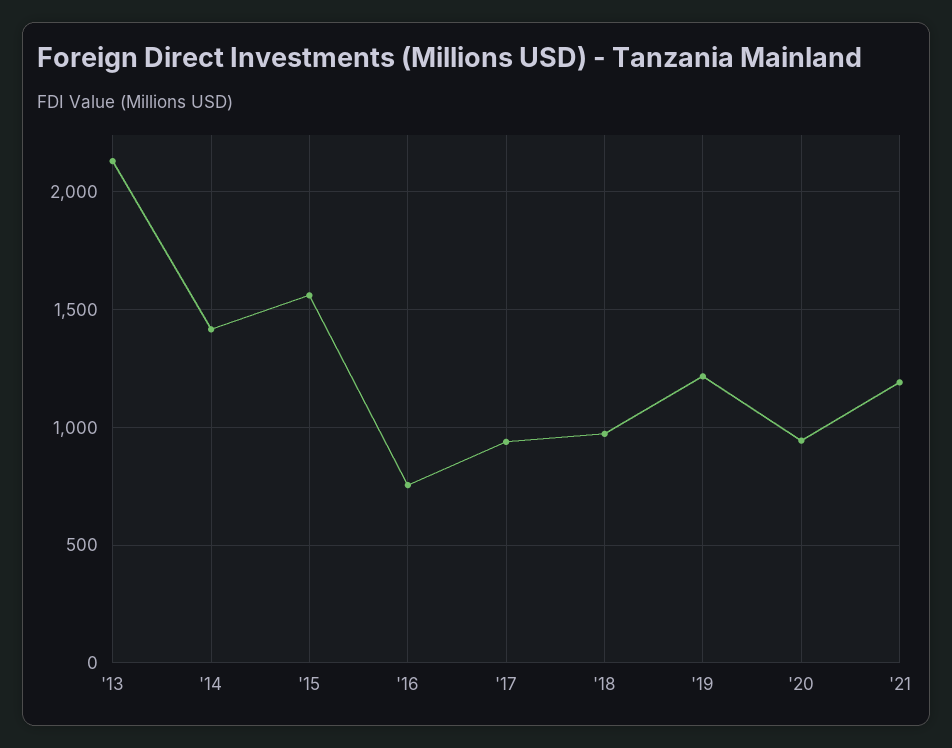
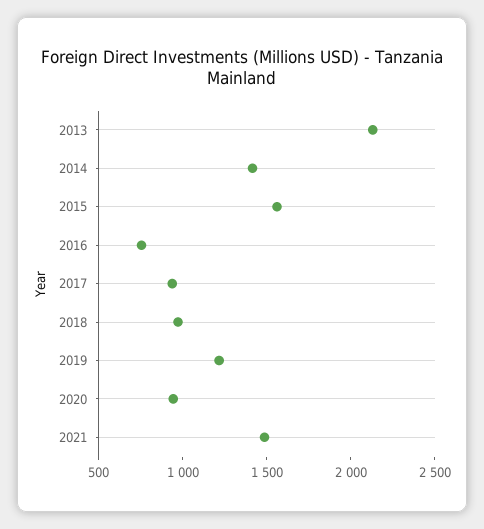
  {
    "'13": 2150,
    "'14": 1400,
    "'15": 1550,
    "'16": 750,
    "'17": 950,
    "'18": 950,
    "'19": 1200,
    "'20": 950,
-   "'21": 1200
+   "'21": 1500
  }

